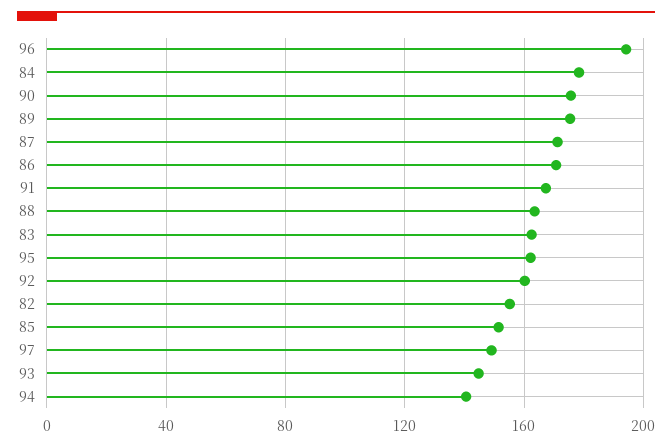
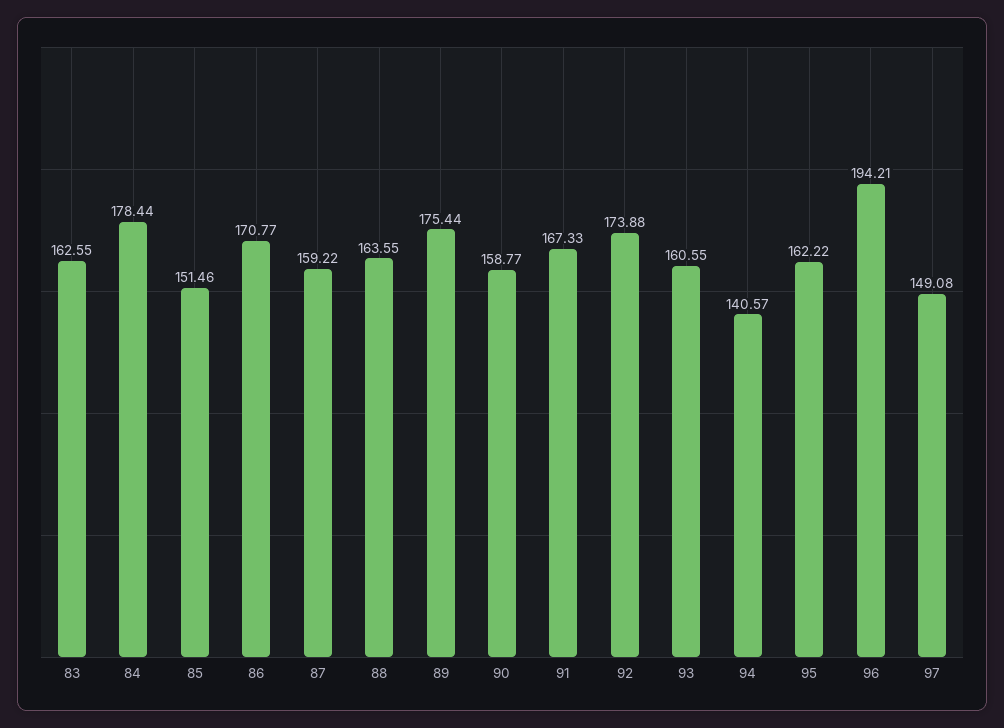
  {
    "96": 194.21,
    "84": 178.44,
-   "90": 175,
+   "90": 158.77,
    "89": 175.44,
-   "87": 170,
+   "87": 159.22,
    "86": 170.77,
    "91": 167.33,
    "88": 163.55,
    "83": 162.55,
    "95": 162.22,
-   "92": 160,
+   "92": 173.88,
-   "82": 155,
    "85": 151.46,
    "97": 149.08,
-   "93": 145,
+   "93": 160.55,
    "94": 140.57
  }

